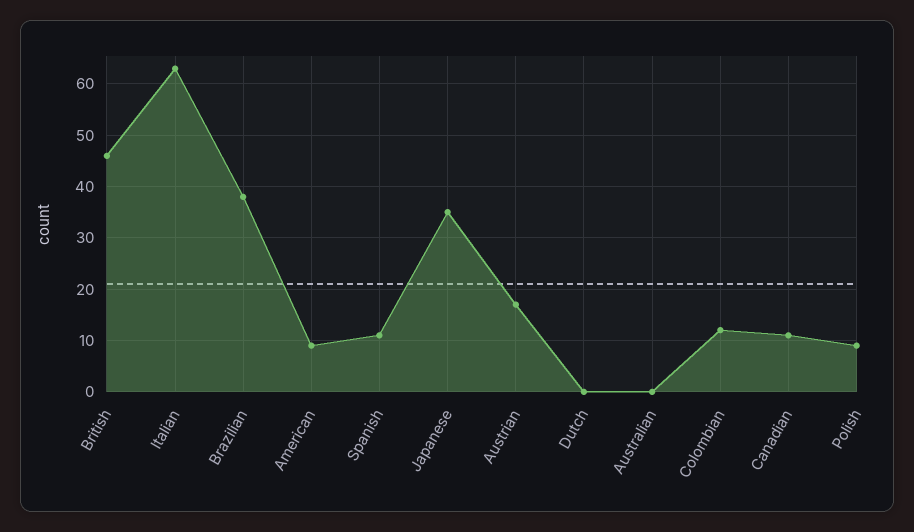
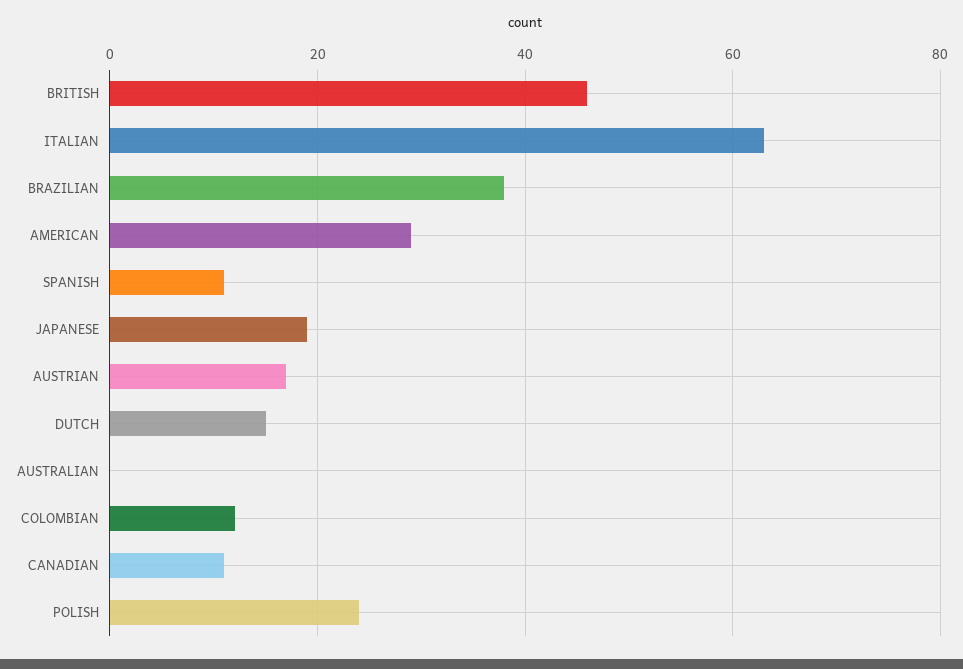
  {
    "British": 45,
    "Italian": 65,
    "Brazilian": 40,
-   "American": 10,
+   "American": 30,
    "Spanish": 10,
-   "Japanese": 35,
+   "Japanese": 20,
    "Austrian": 15,
-   "Dutch": 0,
+   "Dutch": 15,
    "Australian": 0,
    "Colombian": 10,
    "Canadian": 10,
-   "Polish": 10
+   "Polish": 25
  }

